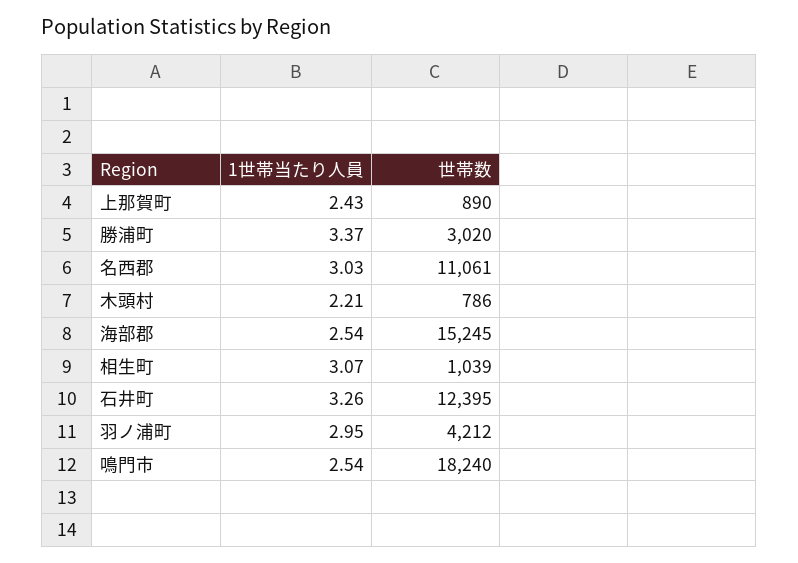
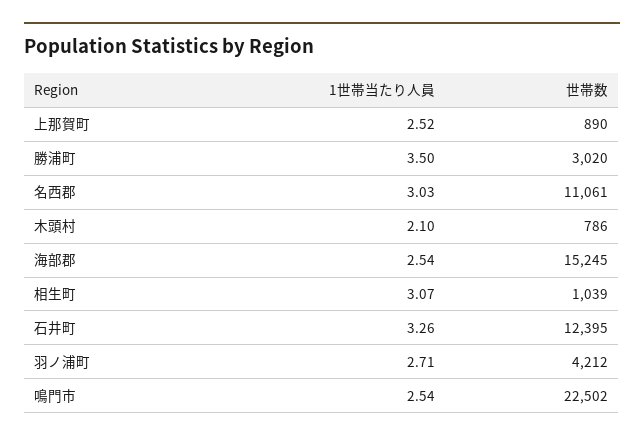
  {
    "1世帯当たり人員": {
-     "上那賀町": 2.43,
+     "上那賀町": 2.52,
-     "勝浦町": 3.37,
+     "勝浦町": 3.5,
      "名西郡": 3.03,
-     "木頭村": 2.21,
+     "木頭村": 2.1,
      "海部郡": 2.54,
      "相生町": 3.07,
      "石井町": 3.26,
-     "羽ノ浦町": 2.95,
+     "羽ノ浦町": 2.71,
      "鳴門市": 2.54
    },
    "世帯数": {
      "上那賀町": 890,
      "勝浦町": 3020,
      "名西郡": 11061,
      "木頭村": 786,
      "海部郡": 15245,
      "相生町": 1039,
      "石井町": 12395,
      "羽ノ浦町": 4212,
-     "鳴門市": 18240
+     "鳴門市": 22502
    }
  }

